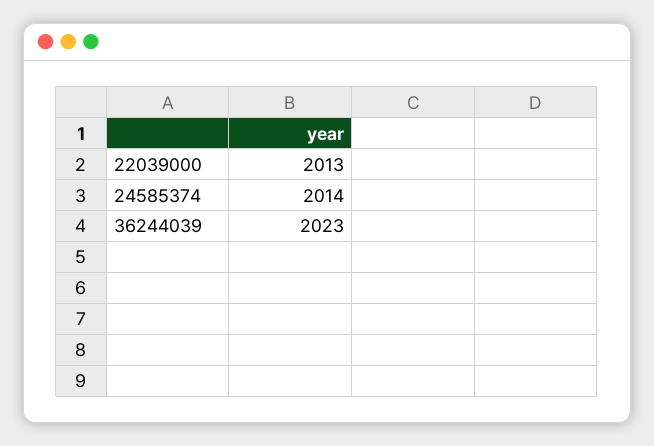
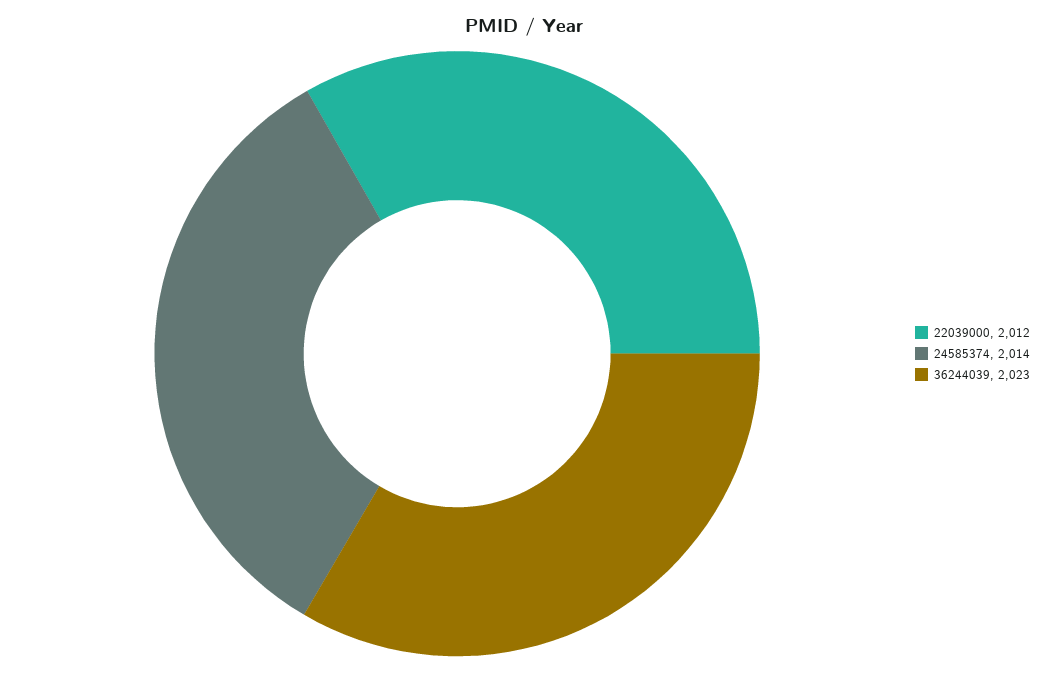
  {
-   "22039000": 2013,
+   "22039000": 2012,
    "24585374": 2014,
    "36244039": 2023
  }

